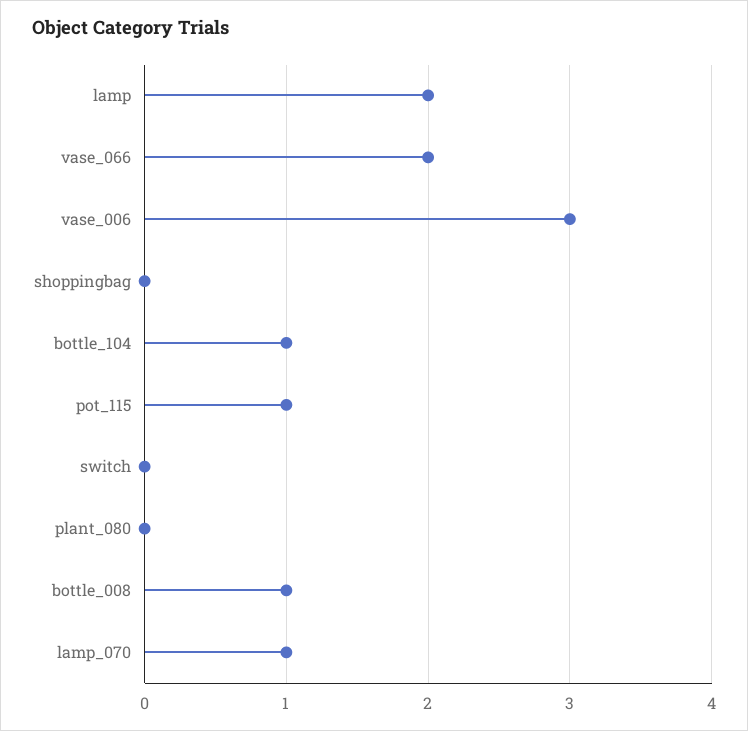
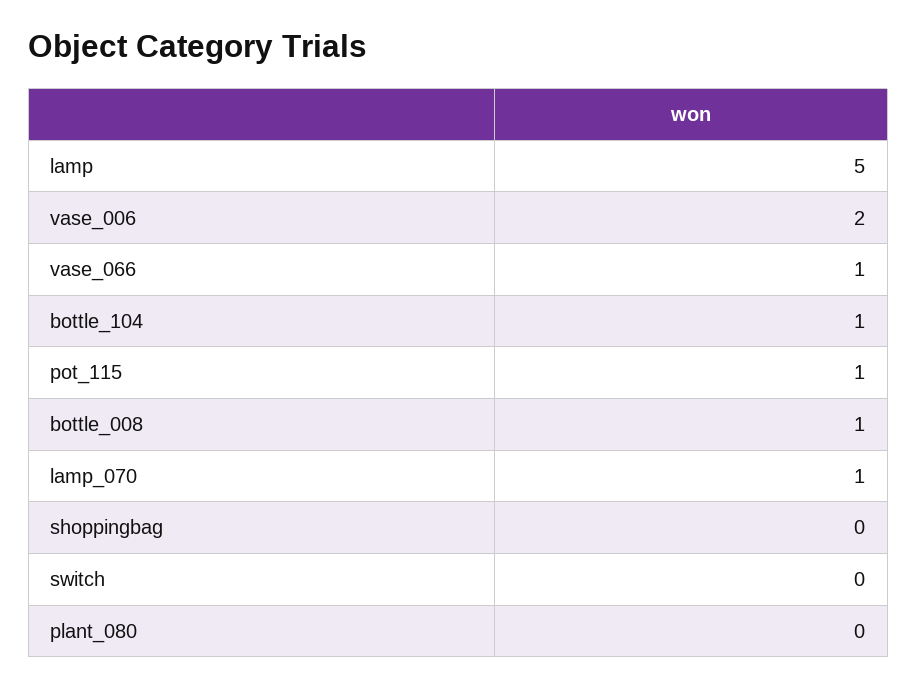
  {
-   "lamp": 2,
+   "lamp": 5,
-   "vase_066": 2,
+   "vase_066": 1,
-   "vase_006": 3,
+   "vase_006": 2,
    "shoppingbag": 0,
    "bottle_104": 1,
    "pot_115": 1,
    "switch": 0,
    "plant_080": 0,
    "bottle_008": 1,
    "lamp_070": 1
  }

